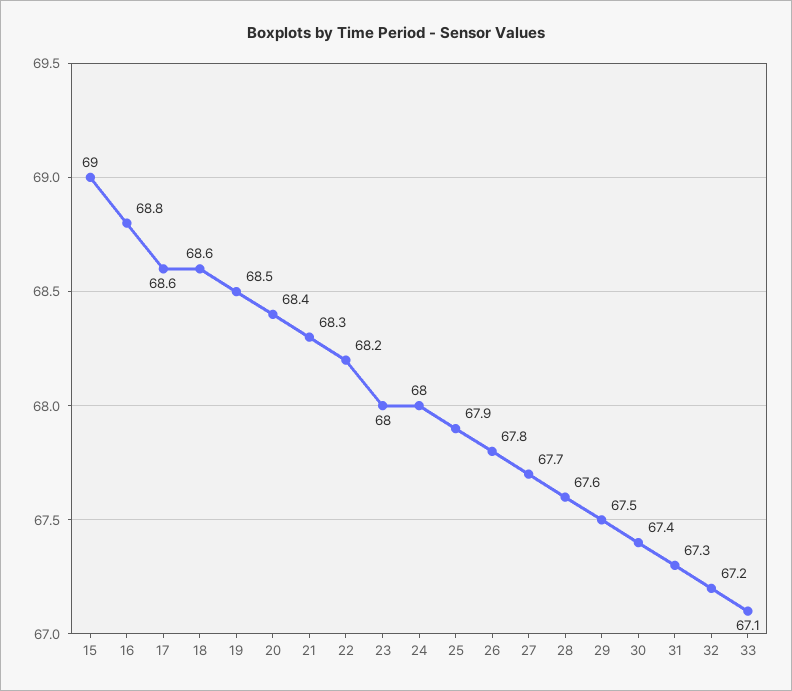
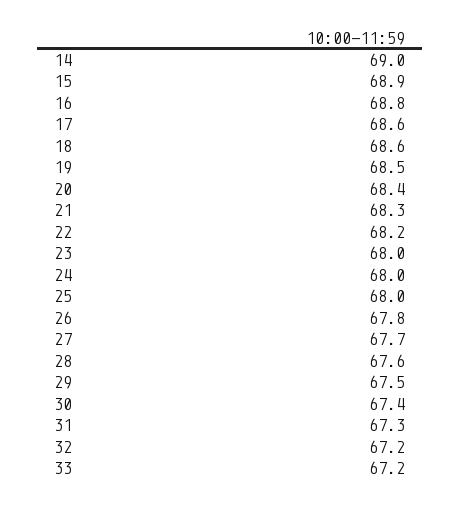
  {
-   "15": 69,
+   "15": 68.9,
    "16": 68.8,
    "17": 68.6,
    "18": 68.6,
    "19": 68.5,
    "20": 68.4,
    "21": 68.3,
    "22": 68.2,
    "23": 68,
    "24": 68,
-   "25": 67.9,
+   "25": 68,
    "26": 67.8,
    "27": 67.7,
    "28": 67.6,
    "29": 67.5,
    "30": 67.4,
    "31": 67.3,
    "32": 67.2,
-   "33": 67.1
+   "33": 67.2,
+   "14": 69
  }

